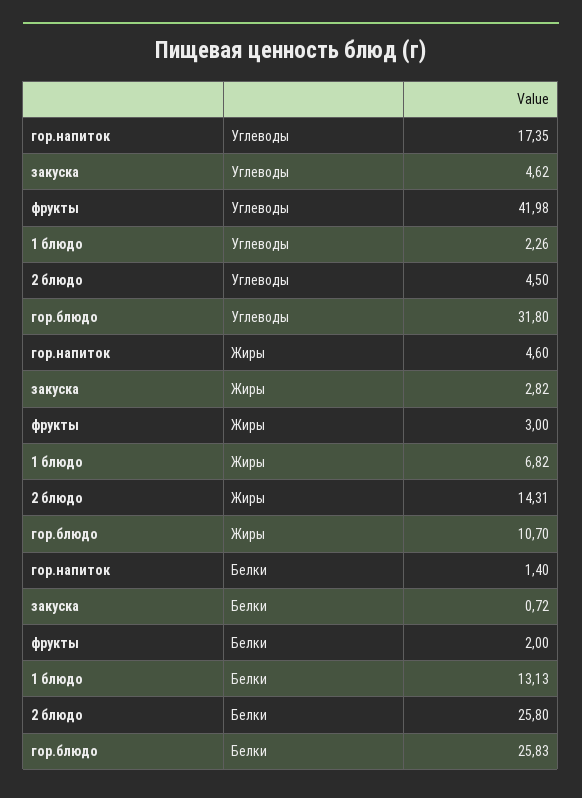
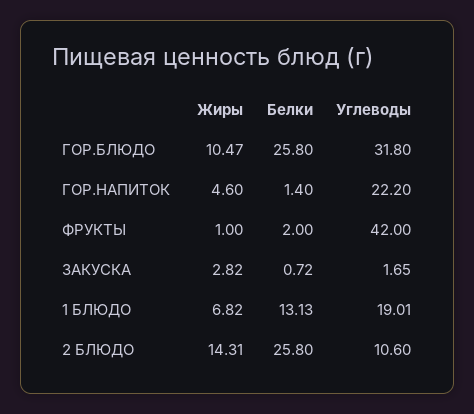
  {
    "гор.напиток": {
-     "Углеводы": 17.35,
+     "Углеводы": 22.2,
      "Жиры": 4.6,
      "Белки": 1.4
    },
    "закуска": {
-     "Углеводы": 4.62,
+     "Углеводы": 1.65,
      "Жиры": 2.82,
      "Белки": 0.72
    },
    "фрукты": {
-     "Углеводы": 41.98,
+     "Углеводы": 42,
-     "Жиры": 3,
+     "Жиры": 1,
      "Белки": 2
    },
    "1 блюдо": {
-     "Углеводы": 2.26,
+     "Углеводы": 19.01,
      "Жиры": 6.82,
      "Белки": 13.13
    },
    "2 блюдо": {
-     "Углеводы": 4.5,
+     "Углеводы": 10.6,
      "Жиры": 14.31,
      "Белки": 25.8
    },
    "гор.блюдо": {
      "Углеводы": 31.8,
-     "Жиры": 10.7,
+     "Жиры": 10.47,
-     "Белки": 25.83
+     "Белки": 25.8
    }
  }

